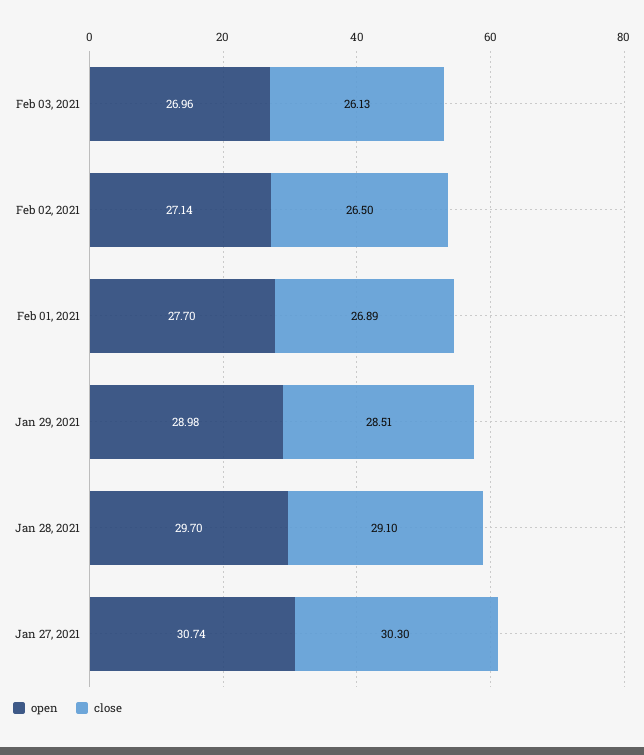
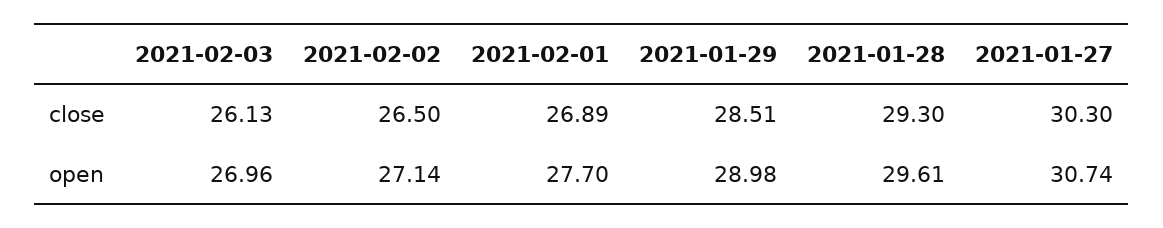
  {
    "open": {
      "Feb 03, 2021": 26.96,
      "Feb 02, 2021": 27.14,
      "Feb 01, 2021": 27.7,
      "Jan 29, 2021": 28.98,
-     "Jan 28, 2021": 29.7,
+     "Jan 28, 2021": 29.61,
      "Jan 27, 2021": 30.74
    },
    "close": {
      "Feb 03, 2021": 26.13,
      "Feb 02, 2021": 26.5,
      "Feb 01, 2021": 26.89,
      "Jan 29, 2021": 28.51,
-     "Jan 28, 2021": 29.1,
+     "Jan 28, 2021": 29.3,
      "Jan 27, 2021": 30.3
    }
  }

